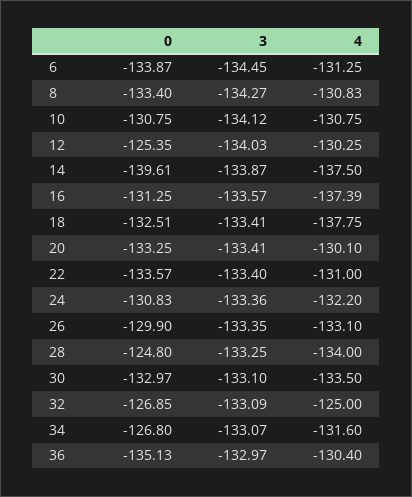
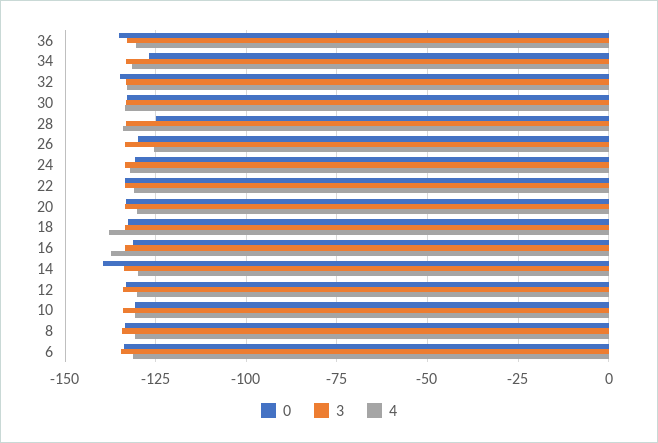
  {
    "0": {
      "6": -133.87,
      "8": -133.4,
      "10": -130.75,
-     "12": -125.35,
+     "12": -132.5,
      "14": -139.61,
      "16": -131.25,
      "18": -132.51,
      "20": -133.25,
      "22": -133.57,
      "24": -130.83,
      "26": -129.9,
      "28": -124.8,
      "30": -132.97,
-     "32": -126.85,
+     "32": -135,
      "34": -126.8,
      "36": -135.13
    },
    "3": {
      "6": -134.45,
      "8": -134.27,
      "10": -134.12,
      "12": -134.03,
      "14": -133.87,
      "16": -133.57,
      "18": -133.41,
      "20": -133.41,
      "22": -133.4,
      "24": -133.36,
      "26": -133.35,
      "28": -133.25,
      "30": -133.1,
      "32": -133.09,
      "34": -133.07,
      "36": -132.97
    },
    "4": {
      "6": -131.25,
      "8": -130.83,
      "10": -130.75,
      "12": -130.25,
-     "14": -137.5,
+     "14": -130,
      "16": -137.39,
      "18": -137.75,
      "20": -130.1,
      "22": -131,
      "24": -132.2,
-     "26": -133.1,
+     "26": -125,
      "28": -134,
      "30": -133.5,
-     "32": -125,
+     "32": -132.5,
      "34": -131.6,
      "36": -130.4
    }
  }

